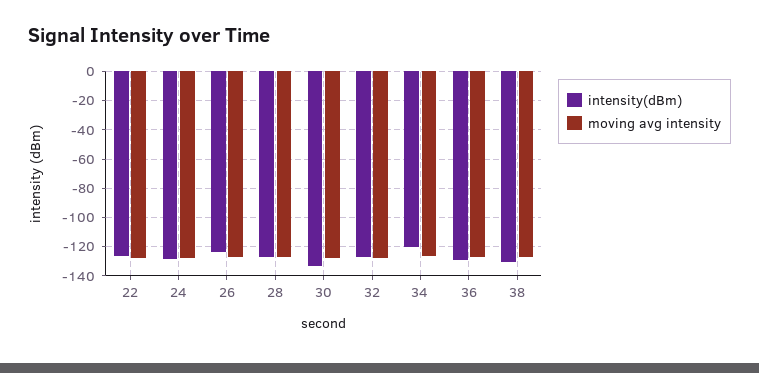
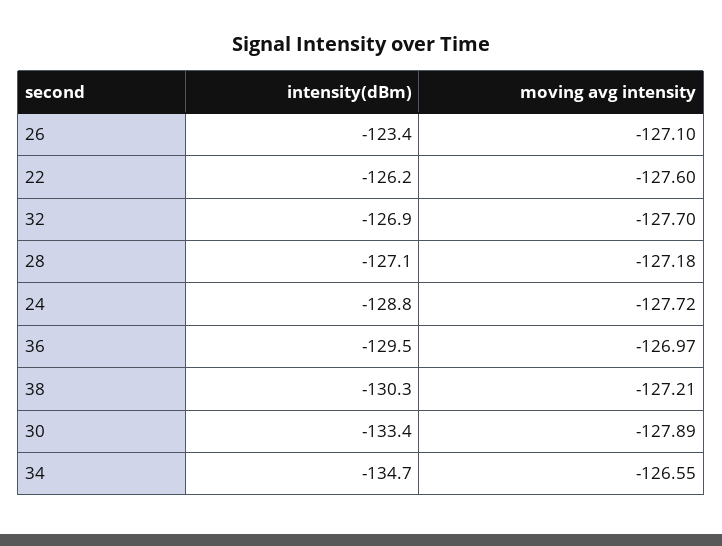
  {
    "intensity(dBm)": {
      "22": -126.2,
      "24": -128.8,
      "26": -123.4,
      "28": -127.1,
      "30": -133.4,
      "32": -126.9,
-     "34": -120,
+     "34": -134.7,
      "36": -129.5,
      "38": -130.3
    },
    "moving avg intensity": {
      "22": -127.6,
      "24": -127.72,
      "26": -127.1,
      "28": -127.18,
      "30": -127.89,
      "32": -127.7,
      "34": -126.55,
      "36": -126.97,
      "38": -127.21
    }
  }

